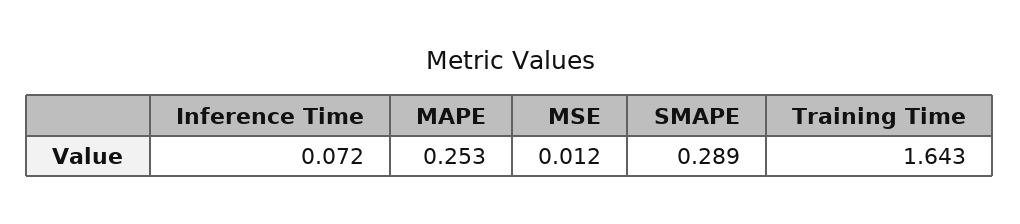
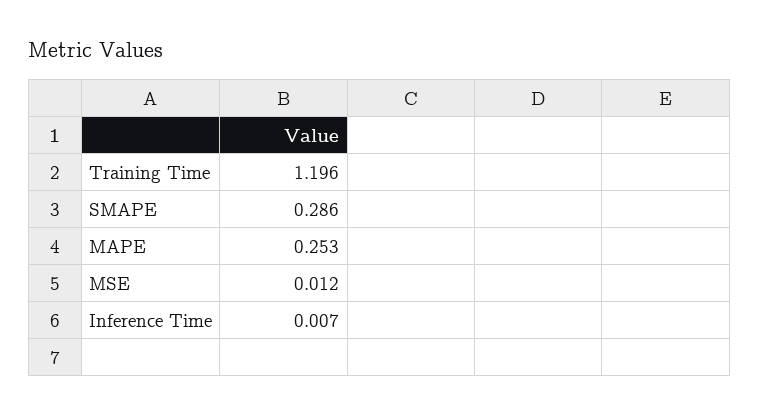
  {
-   "Inference Time": 0.072,
+   "Inference Time": 0.007,
    "MAPE": 0.253,
    "MSE": 0.012,
-   "SMAPE": 0.289,
+   "SMAPE": 0.286,
-   "Training Time": 1.643
+   "Training Time": 1.196
  }

